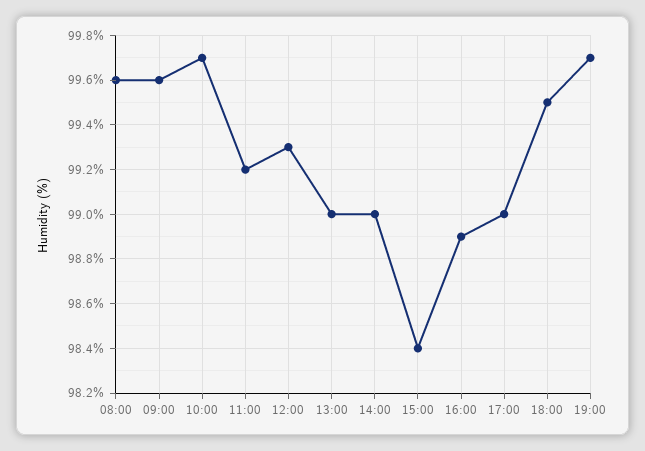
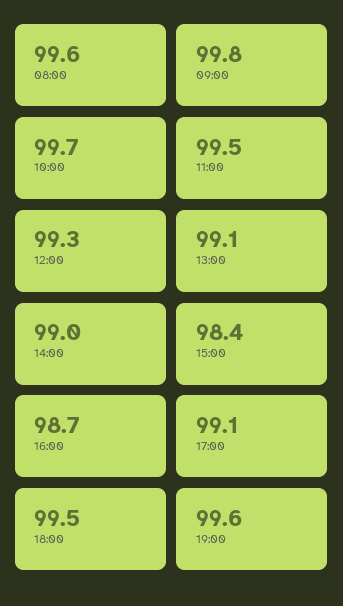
  {
    "08:00": 99.6,
-   "09:00": 99.6,
+   "09:00": 99.8,
    "10:00": 99.7,
-   "11:00": 99.2,
+   "11:00": 99.5,
    "12:00": 99.3,
-   "13:00": 99,
+   "13:00": 99.1,
    "14:00": 99,
    "15:00": 98.4,
-   "16:00": 98.9,
+   "16:00": 98.7,
-   "17:00": 99,
+   "17:00": 99.1,
    "18:00": 99.5,
-   "19:00": 99.7
+   "19:00": 99.6
  }

